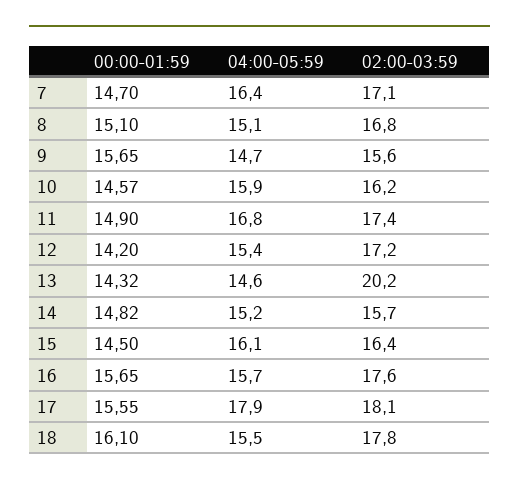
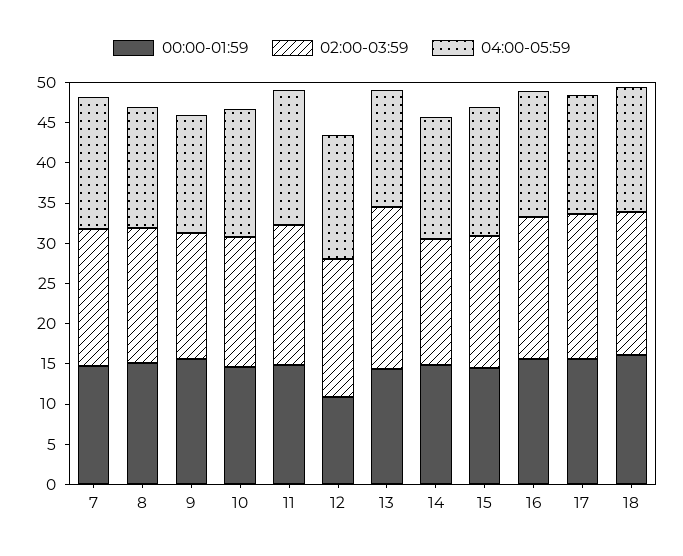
  {
    "00:00-01:59": {
      "7": 14.7,
      "8": 15.1,
      "9": 15.65,
      "10": 14.57,
      "11": 14.9,
-     "12": 14.2,
+     "12": 11,
      "13": 14.32,
      "14": 14.82,
      "15": 14.5,
      "16": 15.65,
      "17": 15.55,
      "18": 16.1
    },
    "04:00-05:59": {
      "7": 16.4,
      "8": 15.1,
      "9": 14.7,
      "10": 15.9,
      "11": 16.8,
      "12": 15.4,
      "13": 14.6,
      "14": 15.2,
      "15": 16.1,
      "16": 15.7,
-     "17": 17.9,
+     "17": 15,
      "18": 15.5
    },
    "02:00-03:59": {
      "7": 17.1,
      "8": 16.8,
      "9": 15.6,
      "10": 16.2,
      "11": 17.4,
      "12": 17.2,
      "13": 20.2,
      "14": 15.7,
      "15": 16.4,
      "16": 17.6,
      "17": 18.1,
      "18": 17.8
    }
  }

